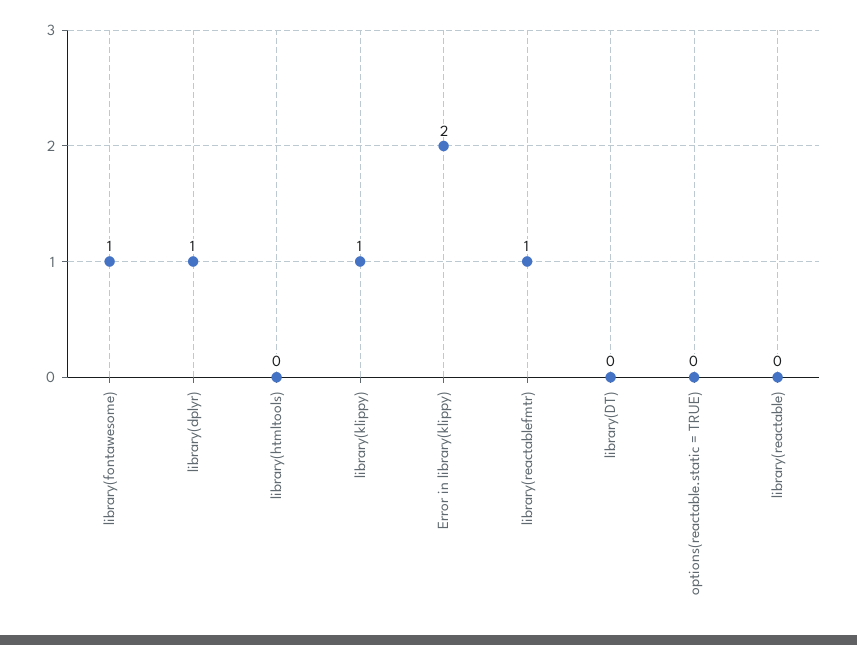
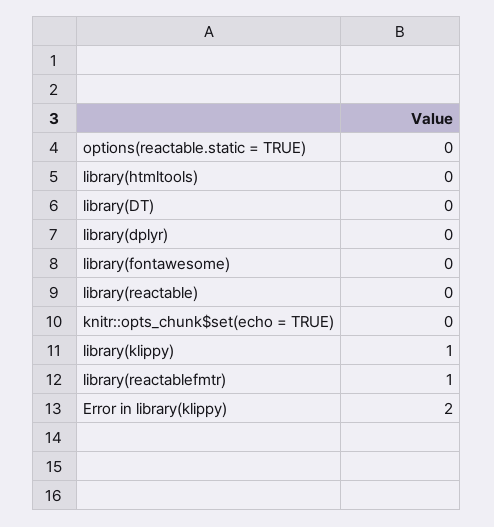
  {
-   "library(fontawesome)": 1,
+   "library(fontawesome)": 0,
-   "library(dplyr)": 1,
+   "library(dplyr)": 0,
    "library(htmltools)": 0,
    "library(klippy)": 1,
    "Error in library(klippy)": 2,
    "library(reactablefmtr)": 1,
    "library(DT)": 0,
    "options(reactable.static = TRUE)": 0,
-   "library(reactable)": 0
+   "library(reactable)": 0,
+   "knitr::opts_chunk$set(echo = TRUE)": 0
  }

